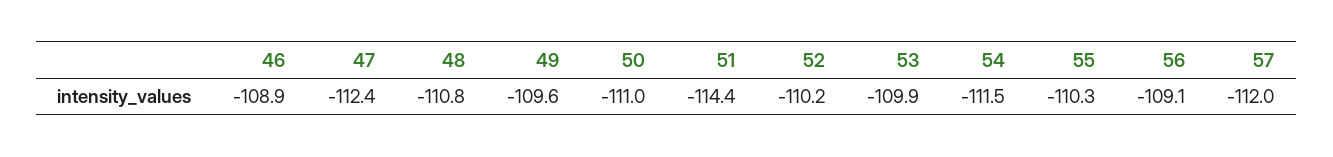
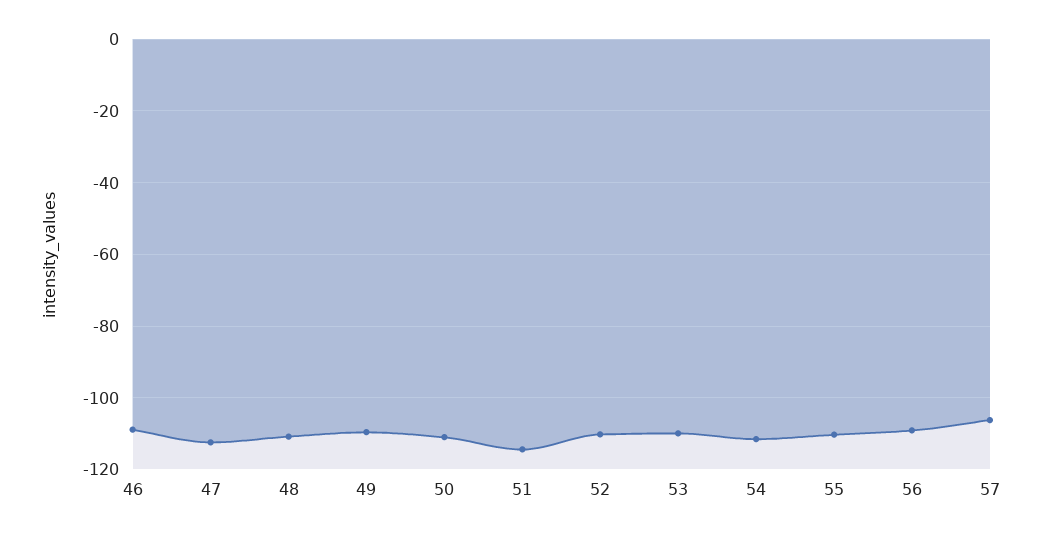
  {
    "46": -108.9,
    "47": -112.4,
    "48": -110.8,
    "49": -109.6,
    "50": -111,
    "51": -114.4,
    "52": -110.2,
    "53": -109.9,
    "54": -111.5,
    "55": -110.3,
    "56": -109.1,
-   "57": -112
+   "57": -106
  }

